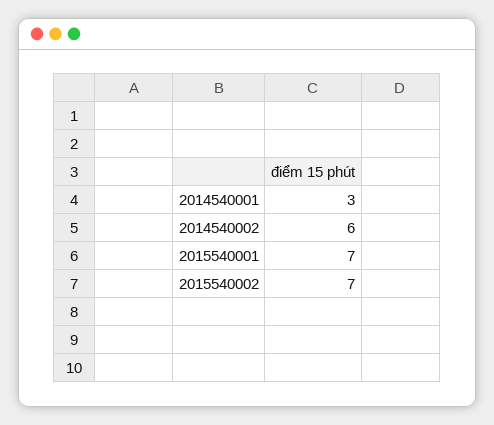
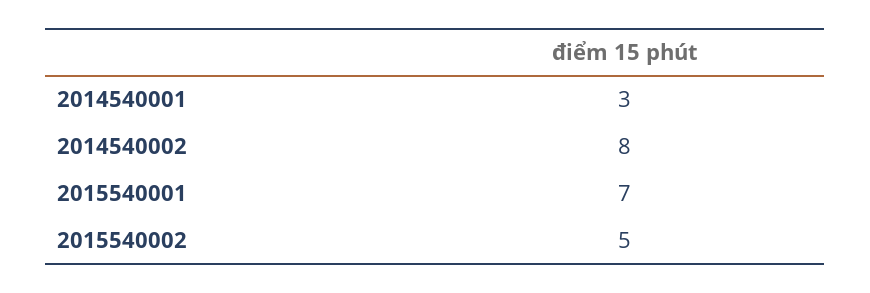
  {
    "2014540001": 3,
-   "2014540002": 6,
+   "2014540002": 8,
    "2015540001": 7,
-   "2015540002": 7
+   "2015540002": 5
  }

